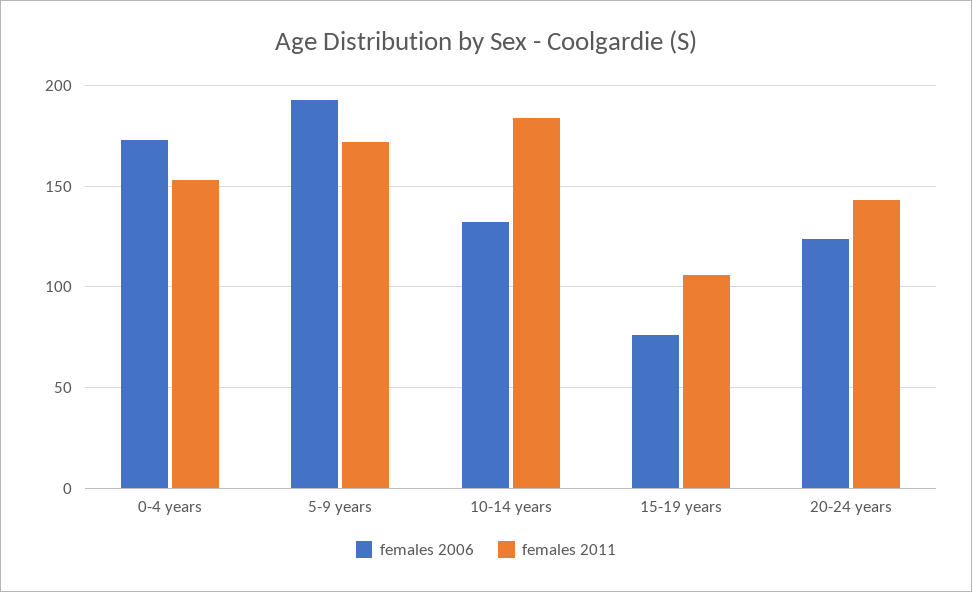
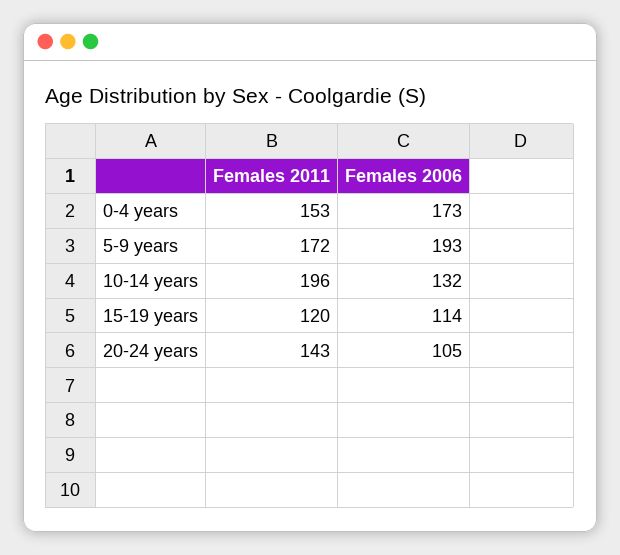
  {
    "females 2006": {
      "0-4 years": 173,
      "5-9 years": 193,
      "10-14 years": 132,
-     "15-19 years": 75,
+     "15-19 years": 114,
-     "20-24 years": 125
+     "20-24 years": 105
    },
    "females 2011": {
      "0-4 years": 153,
      "5-9 years": 172,
-     "10-14 years": 185,
+     "10-14 years": 196,
-     "15-19 years": 105,
+     "15-19 years": 120,
      "20-24 years": 143
    }
  }

